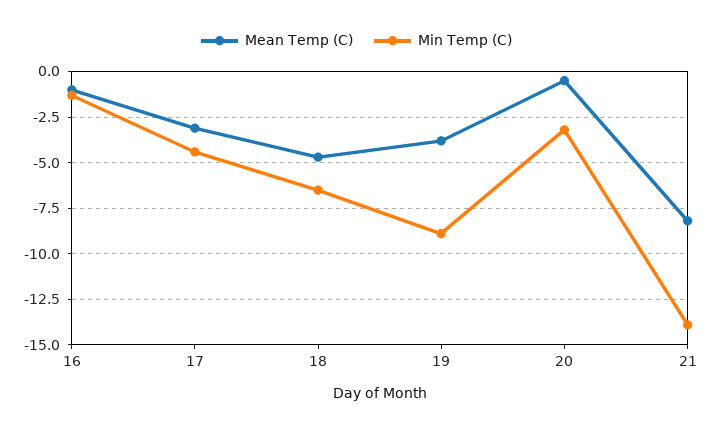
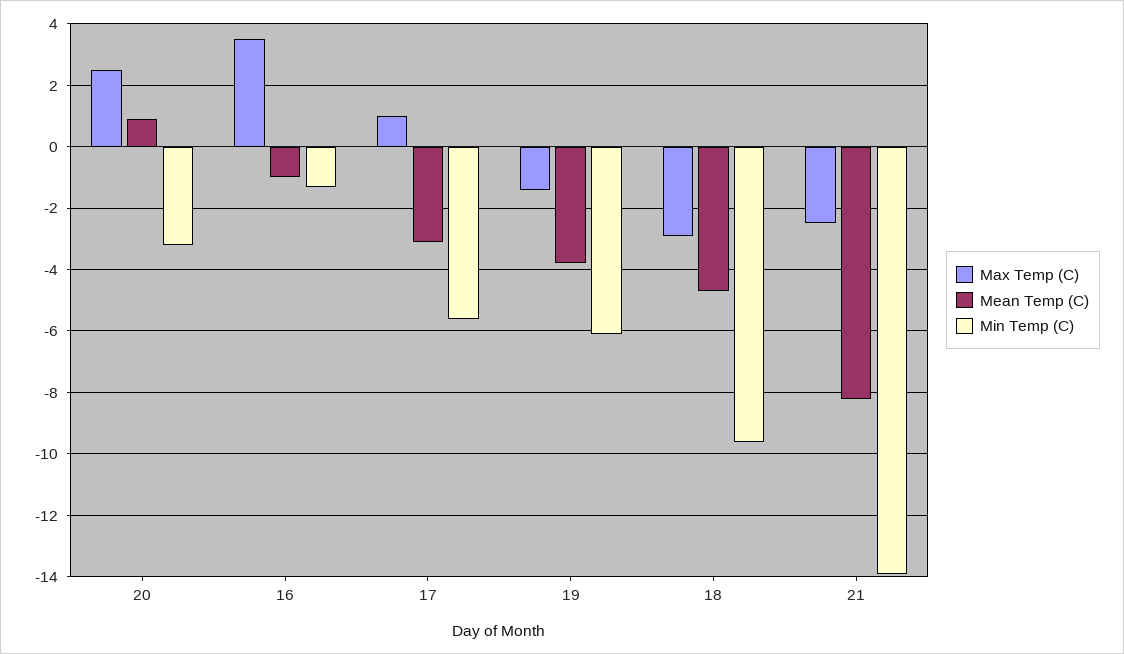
  {
    "Mean Temp (C)": {
      "16": -1,
      "17": -3,
      "18": -4.5,
      "19": -4,
-     "20": -0.5,
+     "20": 1,
      "21": -8
    },
    "Min Temp (C)": {
      "16": -1.5,
-     "17": -4.5,
+     "17": -5.5,
-     "18": -6.5,
+     "18": -9.5,
-     "19": -9,
+     "19": -6,
      "20": -3,
      "21": -14
-   }
+   },
+   "Max Temp (C)": {
+     "20": 2.5,
+     "16": 3.5,
+     "17": 1,
+     "19": -1.5,
+     "18": -3,
+     "21": -2.5
+   }
  }

